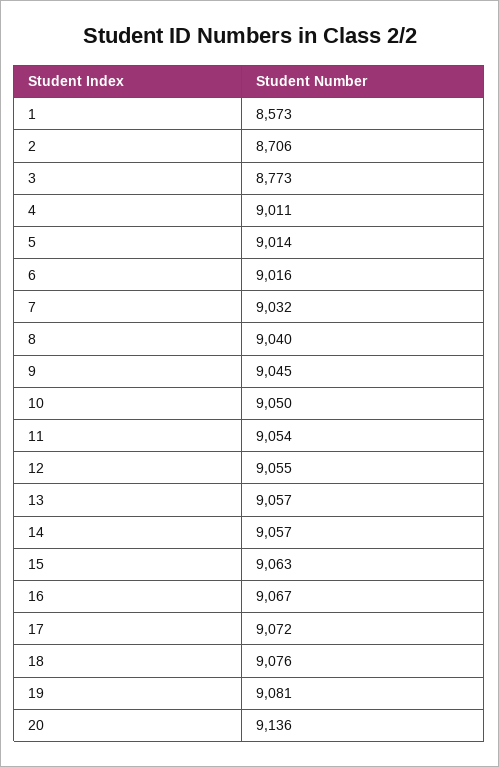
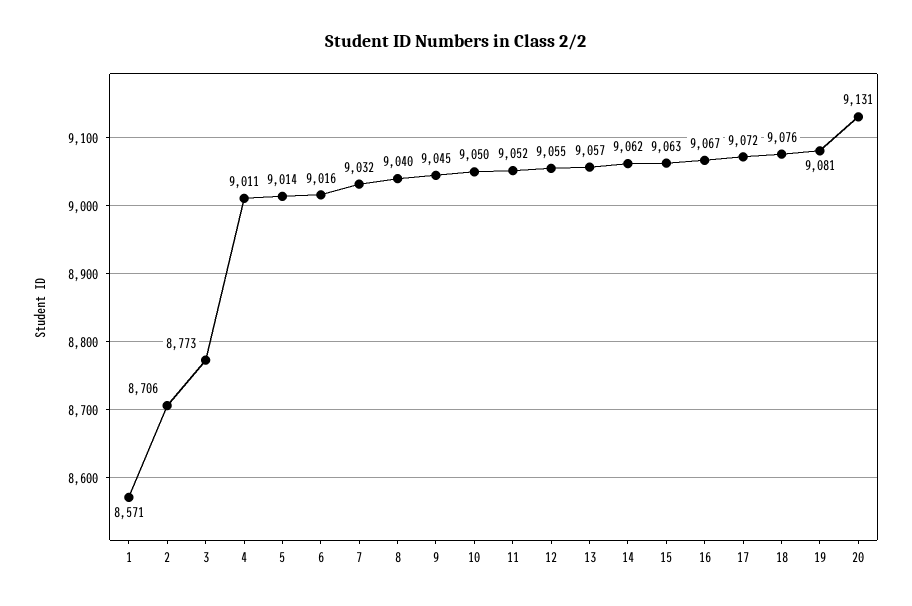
  {
-   "1": 8573,
+   "1": 8571,
    "2": 8706,
    "3": 8773,
    "4": 9011,
    "5": 9014,
    "6": 9016,
    "7": 9032,
    "8": 9040,
    "9": 9045,
    "10": 9050,
-   "11": 9054,
+   "11": 9052,
    "12": 9055,
    "13": 9057,
-   "14": 9057,
+   "14": 9062,
    "15": 9063,
    "16": 9067,
    "17": 9072,
    "18": 9076,
    "19": 9081,
-   "20": 9136
+   "20": 9131
  }

